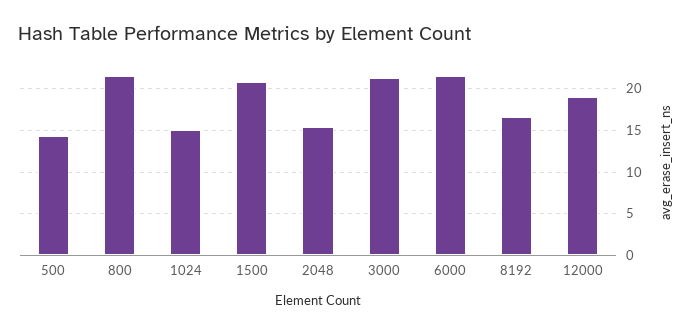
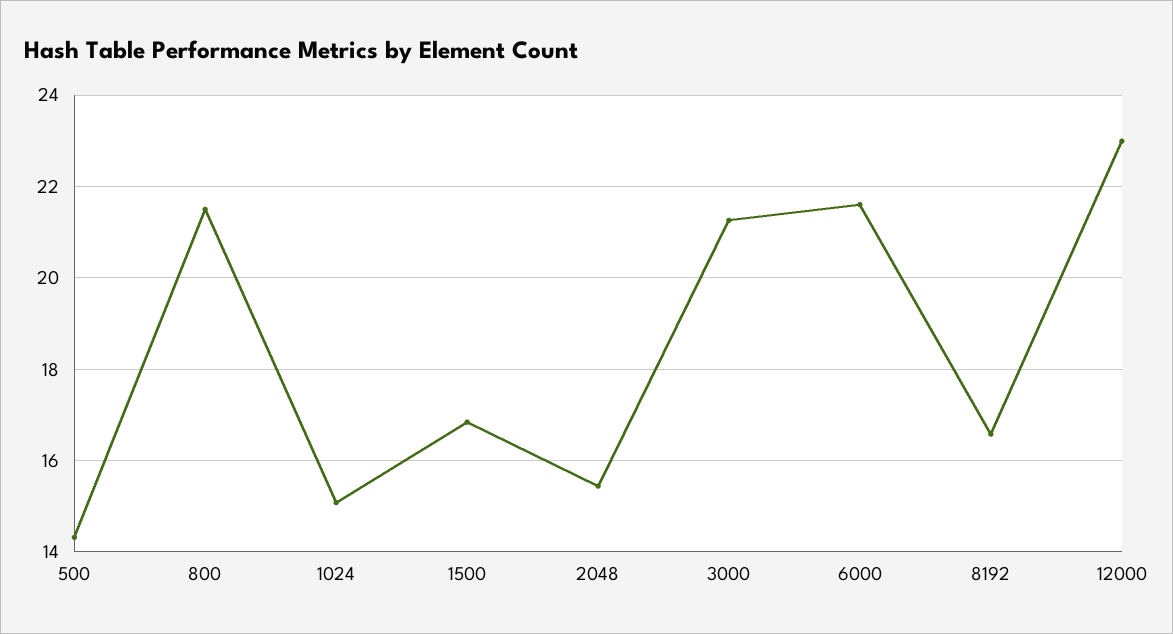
  {
    "500": 14.4,
    "800": 21.6,
    "1024": 15,
-   "1500": 21,
+   "1500": 16.8,
    "2048": 15.4,
    "3000": 21.2,
    "6000": 21.6,
    "8192": 16.6,
-   "12000": 19
+   "12000": 23
  }

